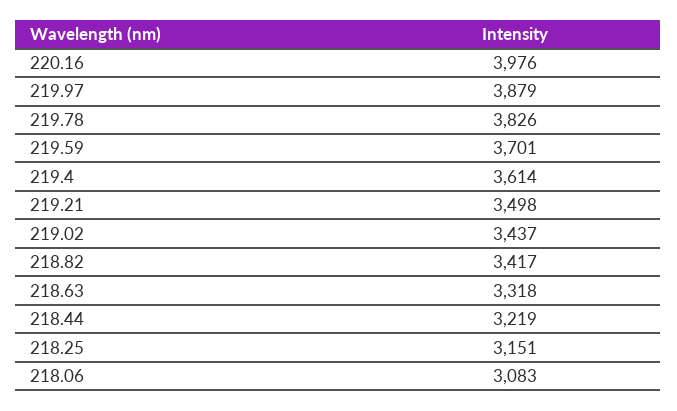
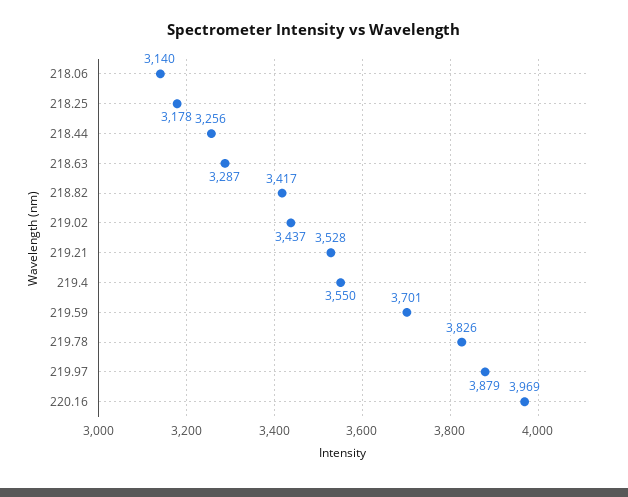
  {
-   "220.16": 3976,
+   "220.16": 3969,
    "219.97": 3879,
    "219.78": 3826,
    "219.59": 3701,
-   "219.4": 3614,
+   "219.4": 3550,
-   "219.21": 3498,
+   "219.21": 3528,
    "219.02": 3437,
    "218.82": 3417,
-   "218.63": 3318,
+   "218.63": 3287,
-   "218.44": 3219,
+   "218.44": 3256,
-   "218.25": 3151,
+   "218.25": 3178,
-   "218.06": 3083
+   "218.06": 3140
  }

